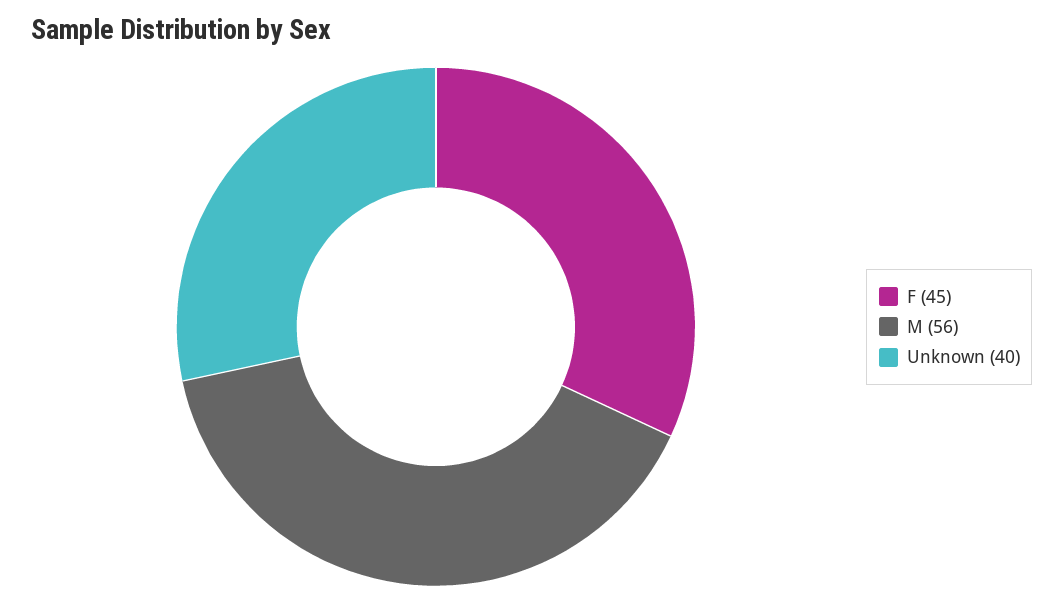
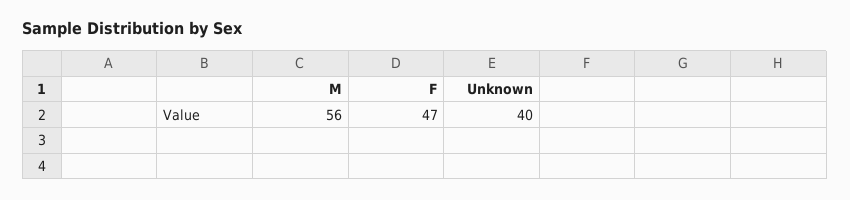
  {
-   "F": 45,
+   "F": 47,
    "M": 56,
    "Unknown": 40
  }

